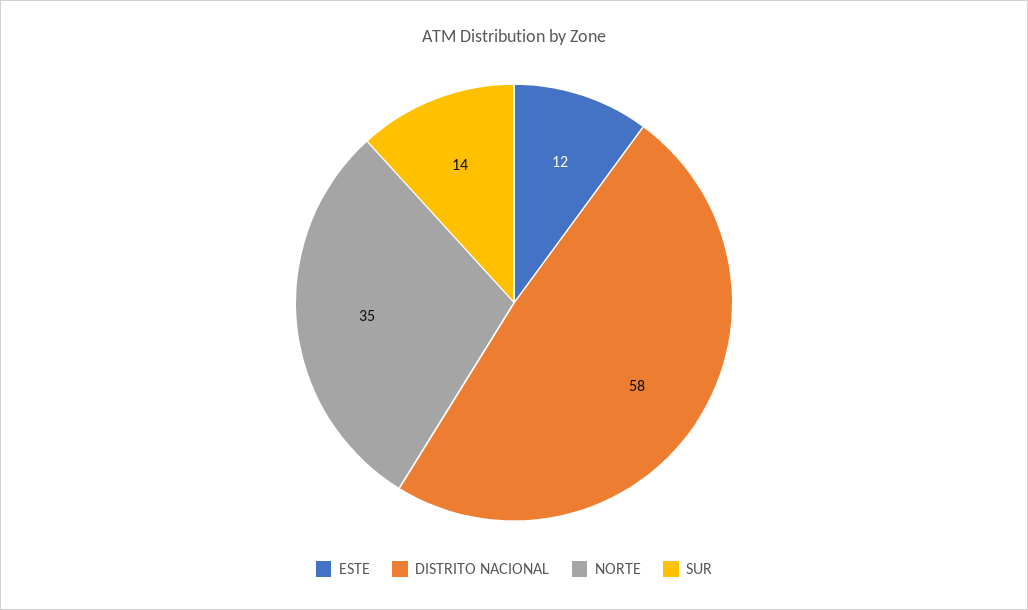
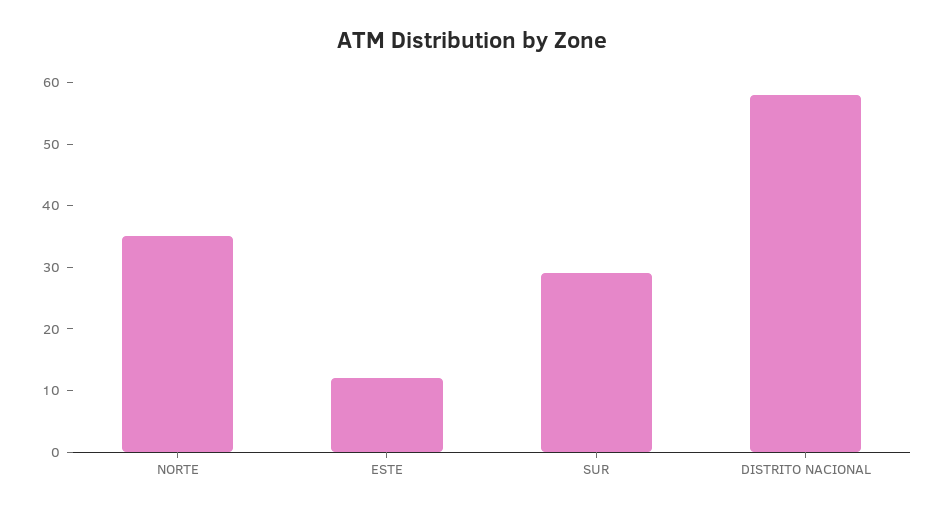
  {
    "ESTE": 12,
    "DISTRITO NACIONAL": 58,
    "NORTE": 35,
-   "SUR": 14
+   "SUR": 30
  }

